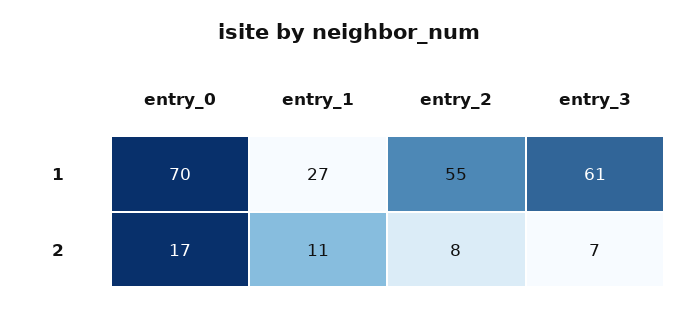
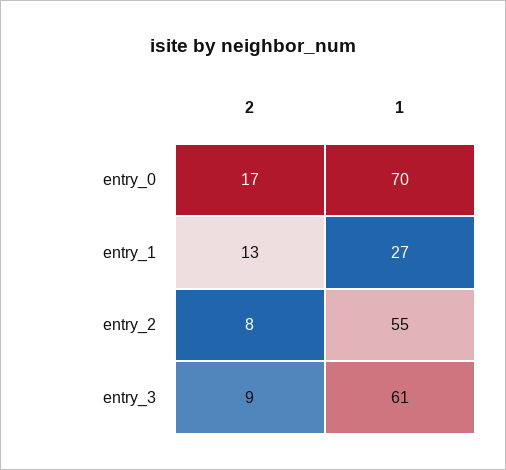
  {
    "entry_0": {
      "1": 70,
      "2": 17
    },
    "entry_1": {
      "1": 27,
-     "2": 11
+     "2": 13
    },
    "entry_2": {
      "1": 55,
      "2": 8
    },
    "entry_3": {
      "1": 61,
-     "2": 7
+     "2": 9
    }
  }

